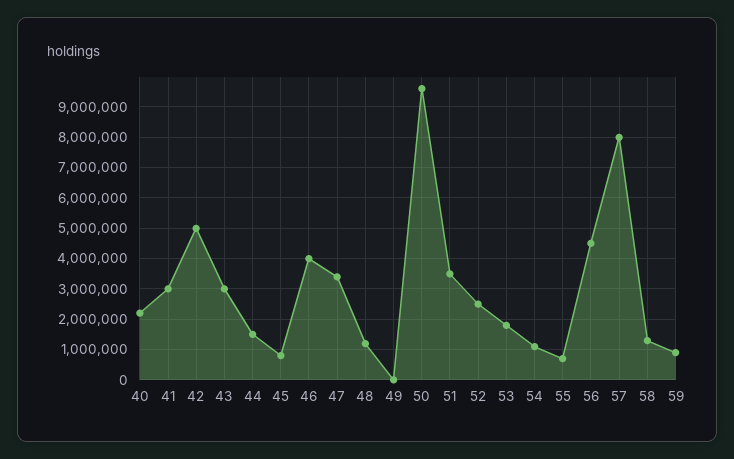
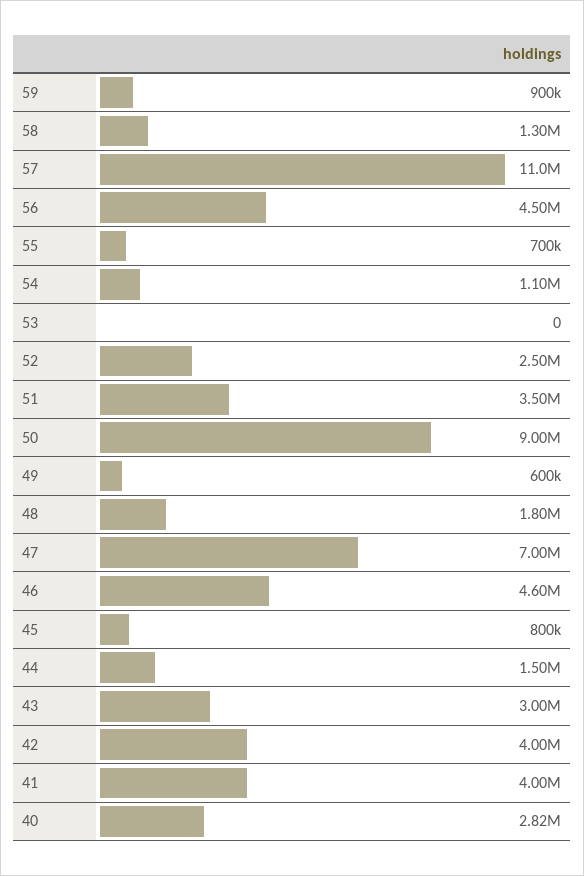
  {
-   "40": 2200000,
+   "40": 2820000,
-   "41": 3000000,
+   "41": 4000000,
-   "42": 5000000,
+   "42": 4000000,
    "43": 3000000,
    "44": 1500000,
    "45": 800000,
-   "46": 4000000,
+   "46": 4600000,
-   "47": 3400000,
+   "47": 7000000,
-   "48": 1200000,
+   "48": 1800000,
-   "49": 0,
+   "49": 600000,
-   "50": 9600000,
+   "50": 9000000,
    "51": 3500000,
    "52": 2500000,
-   "53": 1800000,
+   "53": 0,
    "54": 1100000,
    "55": 700000,
    "56": 4500000,
-   "57": 8000000,
+   "57": 11000000,
    "58": 1300000,
    "59": 900000
  }

